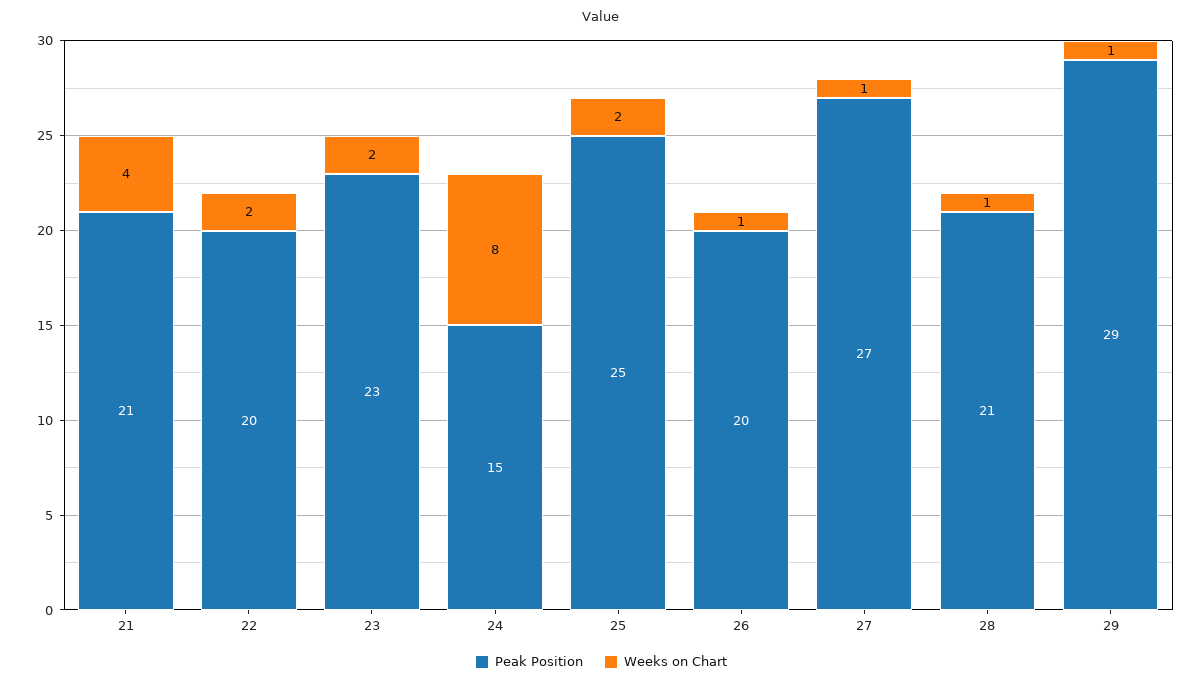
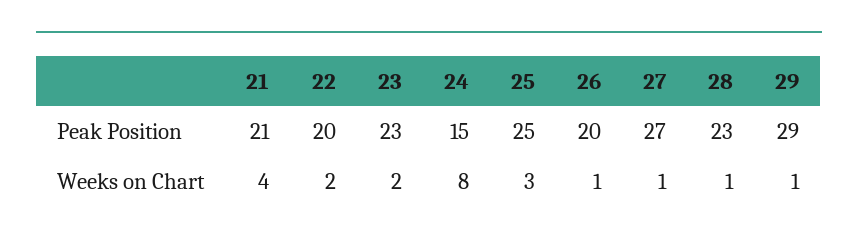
  {
    "Peak Position": {
      "21": 21,
      "22": 20,
      "23": 23,
      "24": 15,
      "25": 25,
      "26": 20,
      "27": 27,
-     "28": 21,
+     "28": 23,
      "29": 29
    },
    "Weeks on Chart": {
      "21": 4,
      "22": 2,
      "23": 2,
      "24": 8,
-     "25": 2,
+     "25": 3,
      "26": 1,
      "27": 1,
      "28": 1,
      "29": 1
    }
  }

